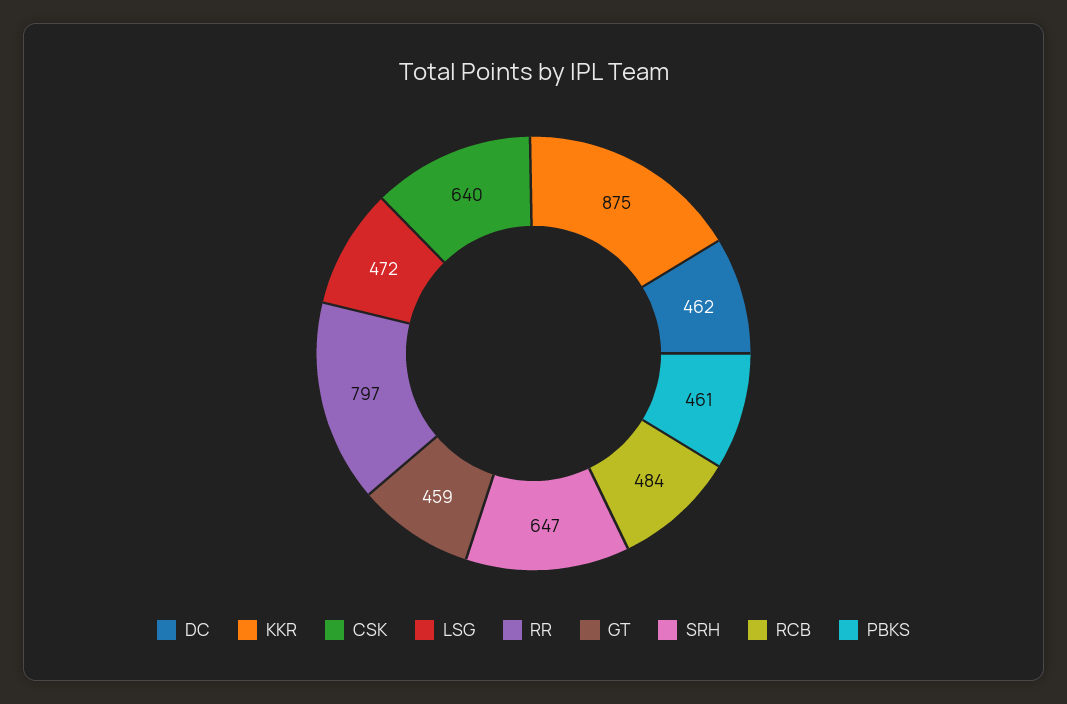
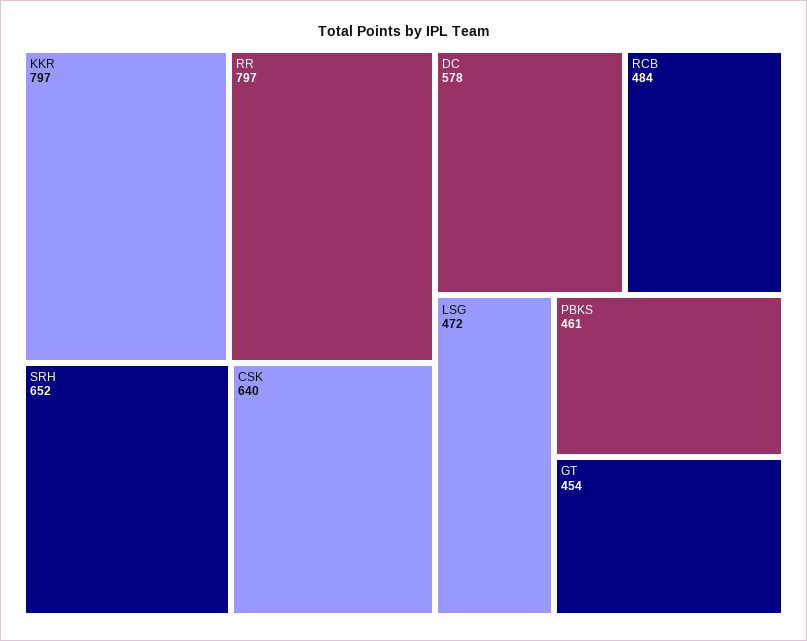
  {
-   "DC": 462,
+   "DC": 578,
-   "KKR": 875,
+   "KKR": 797,
    "CSK": 640,
    "LSG": 472,
    "RR": 797,
-   "GT": 459,
+   "GT": 454,
-   "SRH": 647,
+   "SRH": 652,
    "RCB": 484,
    "PBKS": 461
  }

